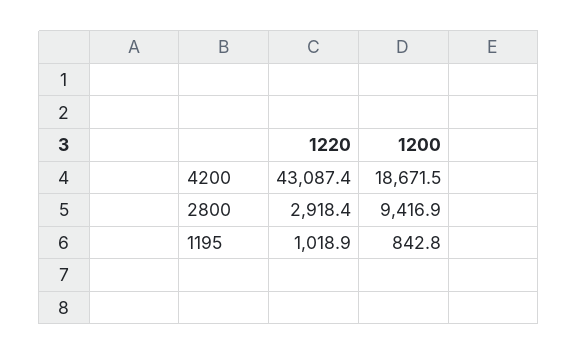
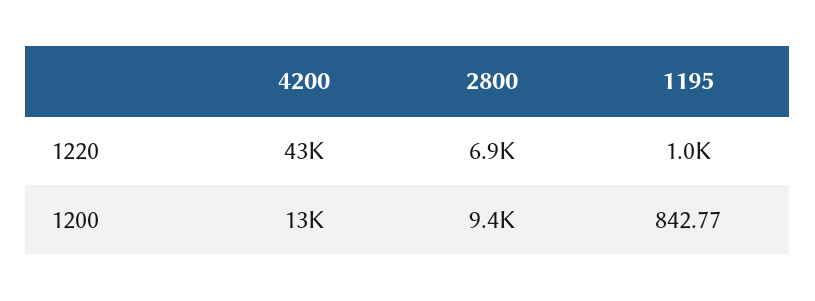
  {
    "1220": {
      "4200": 43087.4,
-     "2800": 2918.4,
+     "2800": 6900,
      "1195": 1018.9
    },
    "1200": {
-     "4200": 18671.5,
+     "4200": 13000,
      "2800": 9416.9,
      "1195": 842.77
    }
  }

